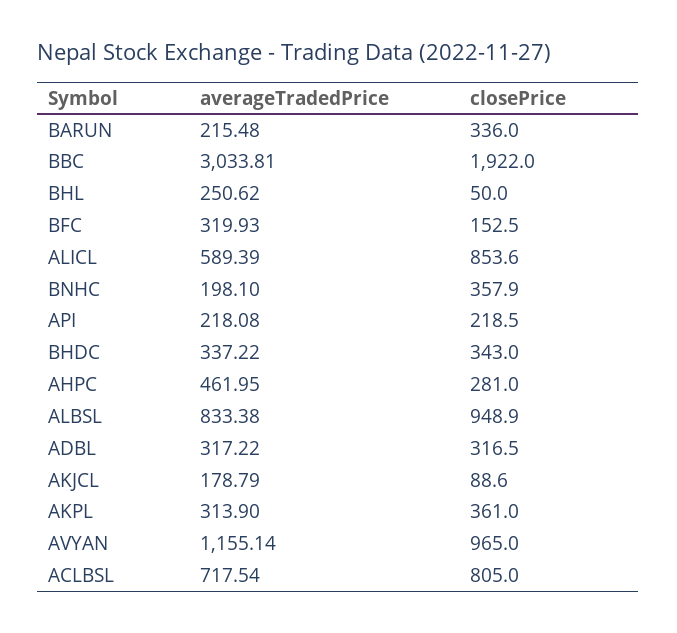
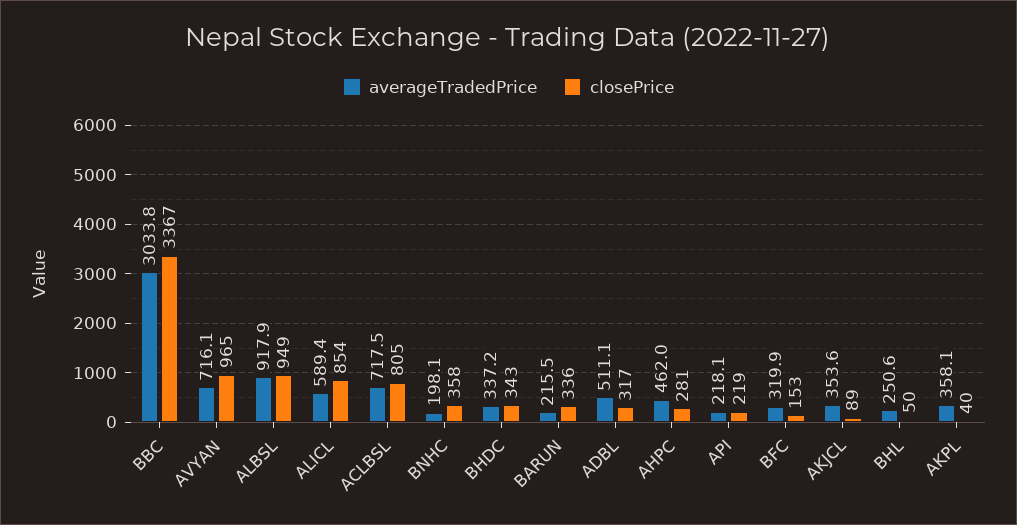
  {
    "averageTradedPrice": {
      "BARUN": 215.48,
      "BBC": 3033.81,
      "BHL": 250.62,
      "BFC": 319.93,
      "ALICL": 589.39,
      "BNHC": 198.1,
      "API": 218.08,
      "BHDC": 337.22,
      "AHPC": 461.95,
-     "ALBSL": 833.38,
+     "ALBSL": 917.9,
-     "ADBL": 317.22,
+     "ADBL": 511.1,
-     "AKJCL": 178.79,
+     "AKJCL": 353.6,
-     "AKPL": 313.9,
+     "AKPL": 358.1,
-     "AVYAN": 1155.14,
+     "AVYAN": 716.1,
      "ACLBSL": 717.54
    },
    "closePrice": {
      "BARUN": 336,
-     "BBC": 1922,
+     "BBC": 3367,
      "BHL": 50,
      "BFC": 152.5,
      "ALICL": 853.6,
      "BNHC": 357.9,
      "API": 218.5,
      "BHDC": 343,
      "AHPC": 281,
      "ALBSL": 948.9,
      "ADBL": 316.5,
      "AKJCL": 88.6,
-     "AKPL": 361,
+     "AKPL": 40,
      "AVYAN": 965,
      "ACLBSL": 805
    }
  }

